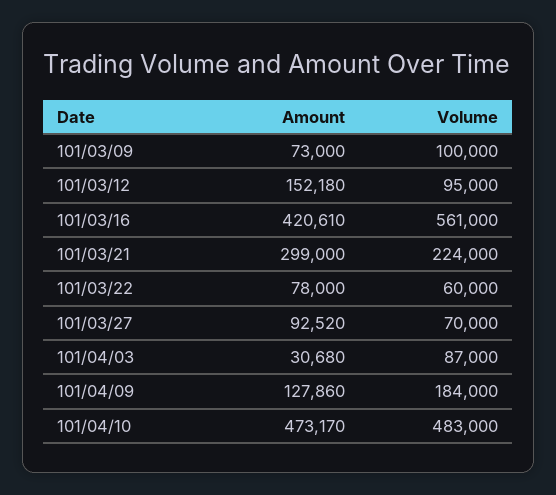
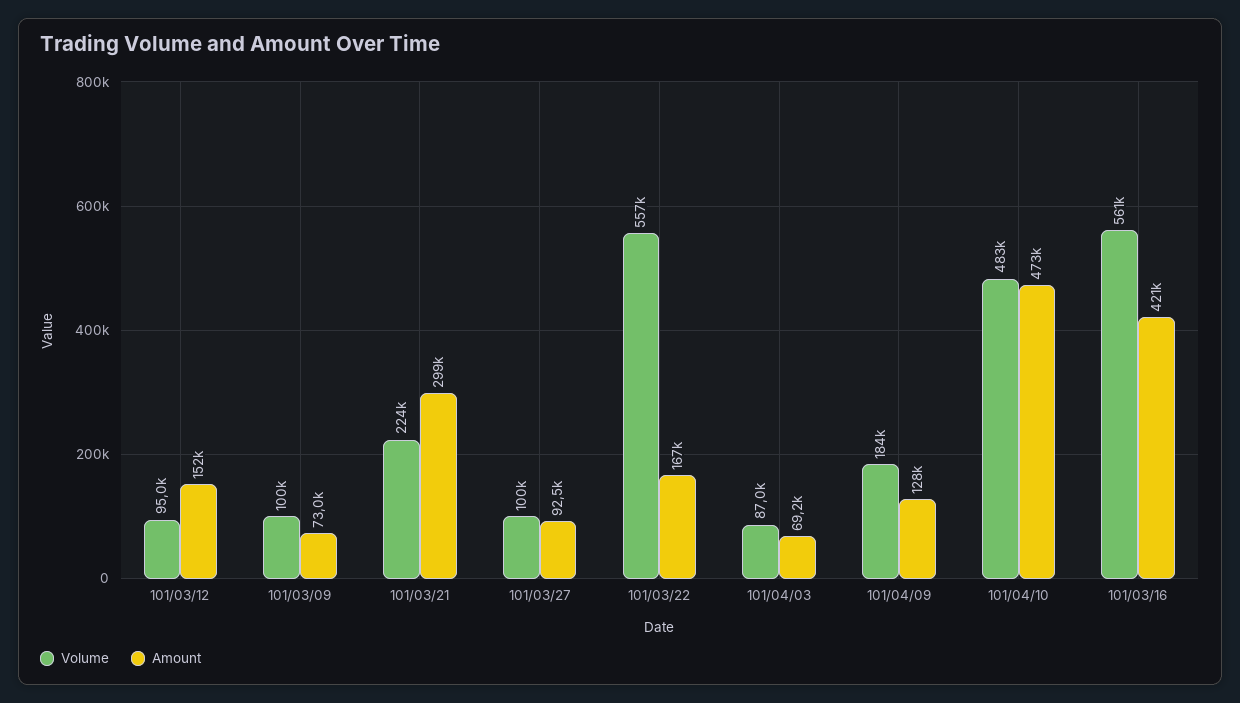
  {
    "Amount": {
      "101/03/09": 73000,
      "101/03/12": 152180,
      "101/03/16": 420610,
      "101/03/21": 299000,
-     "101/03/22": 78000,
+     "101/03/22": 167000,
      "101/03/27": 92520,
-     "101/04/03": 30680,
+     "101/04/03": 69200,
      "101/04/09": 127860,
      "101/04/10": 473170
    },
    "Volume": {
      "101/03/09": 100000,
      "101/03/12": 95000,
      "101/03/16": 561000,
      "101/03/21": 224000,
-     "101/03/22": 60000,
+     "101/03/22": 557000,
-     "101/03/27": 70000,
+     "101/03/27": 100000,
      "101/04/03": 87000,
      "101/04/09": 184000,
      "101/04/10": 483000
    }
  }

